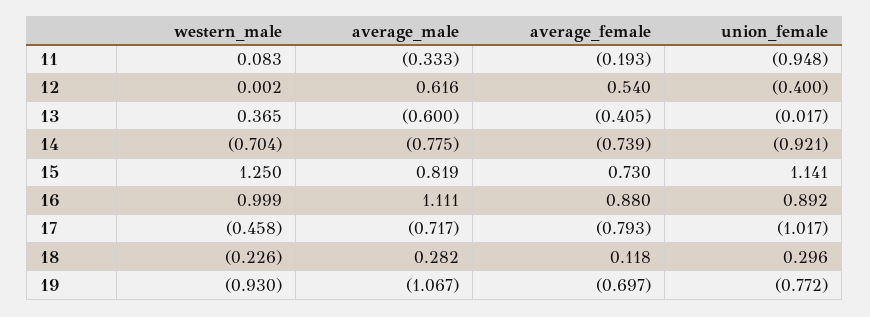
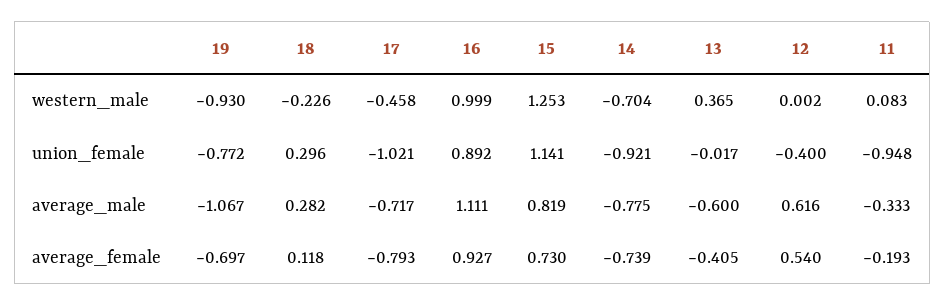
  {
    "western_male": {
      "11": 0.083,
      "12": 0.002,
      "13": 0.365,
      "14": -0.704,
-     "15": 1.25,
+     "15": 1.253,
      "16": 0.999,
      "17": -0.458,
      "18": -0.226,
      "19": -0.93
    },
    "average_male": {
      "11": -0.333,
      "12": 0.616,
      "13": -0.6,
      "14": -0.775,
      "15": 0.819,
      "16": 1.111,
      "17": -0.717,
      "18": 0.282,
      "19": -1.067
    },
    "average_female": {
      "11": -0.193,
      "12": 0.54,
      "13": -0.405,
      "14": -0.739,
      "15": 0.73,
-     "16": 0.88,
+     "16": 0.927,
      "17": -0.793,
      "18": 0.118,
      "19": -0.697
    },
    "union_female": {
      "11": -0.948,
      "12": -0.4,
      "13": -0.017,
      "14": -0.921,
      "15": 1.141,
      "16": 0.892,
-     "17": -1.017,
+     "17": -1.021,
      "18": 0.296,
      "19": -0.772
    }
  }

